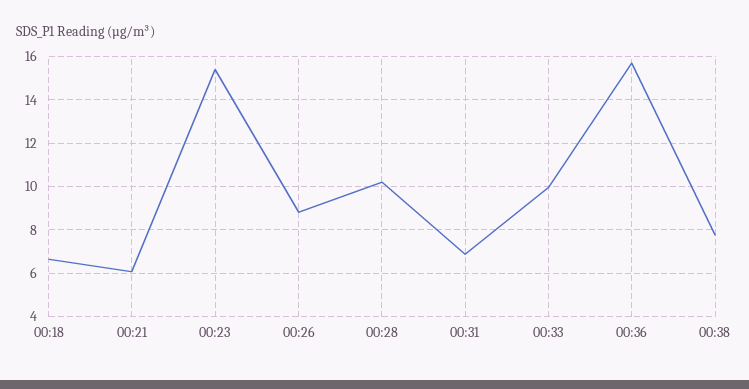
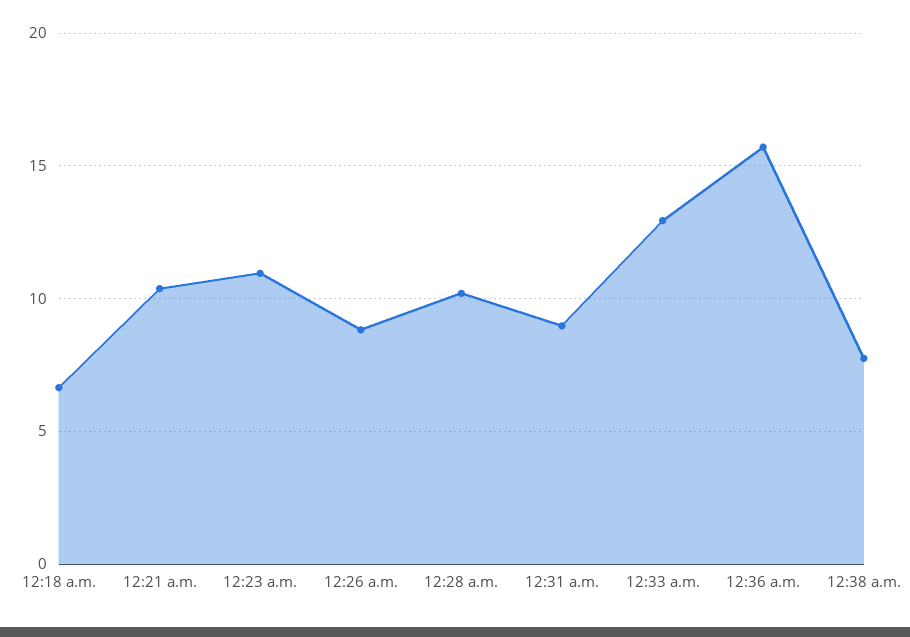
  {
    "00:18": 6.5,
-   "00:21": 6,
+   "00:21": 10.5,
-   "00:23": 15.5,
+   "00:23": 11,
    "00:26": 9,
    "00:28": 10,
-   "00:31": 7,
+   "00:31": 9,
-   "00:33": 10,
+   "00:33": 13,
    "00:36": 15.5,
    "00:38": 8
  }

